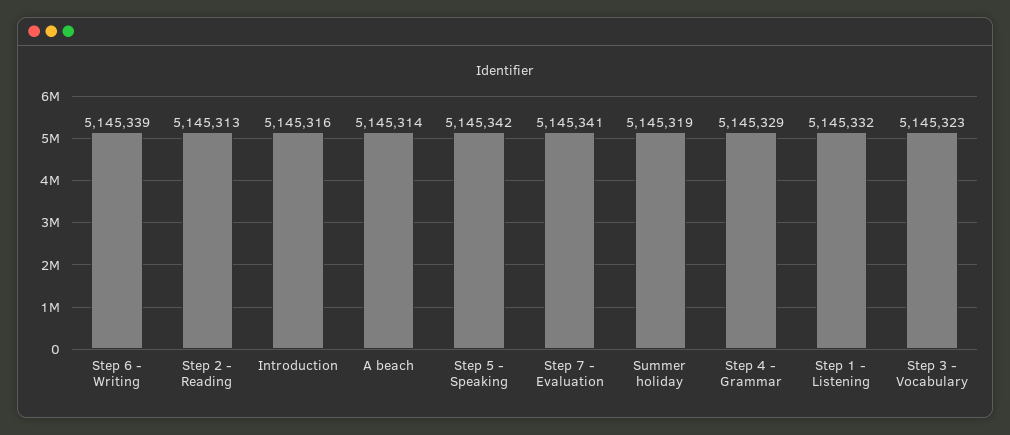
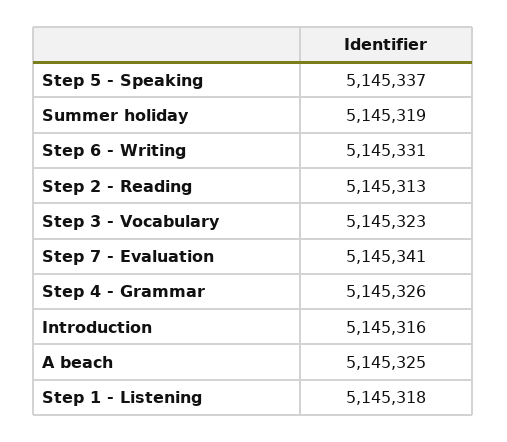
  {
-   "Step 6 - Writing": 5145339,
+   "Step 6 - Writing": 5145331,
    "Step 2 - Reading": 5145313,
    "Introduction": 5145316,
-   "A beach": 5145314,
+   "A beach": 5145325,
-   "Step 5 - Speaking": 5145342,
+   "Step 5 - Speaking": 5145337,
    "Step 7 - Evaluation": 5145341,
    "Summer holiday": 5145319,
-   "Step 4 - Grammar": 5145329,
+   "Step 4 - Grammar": 5145326,
-   "Step 1 - Listening": 5145332,
+   "Step 1 - Listening": 5145318,
    "Step 3 - Vocabulary": 5145323
  }

